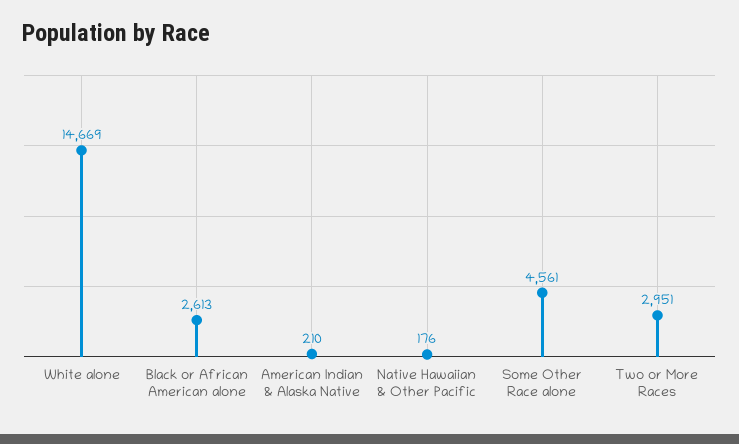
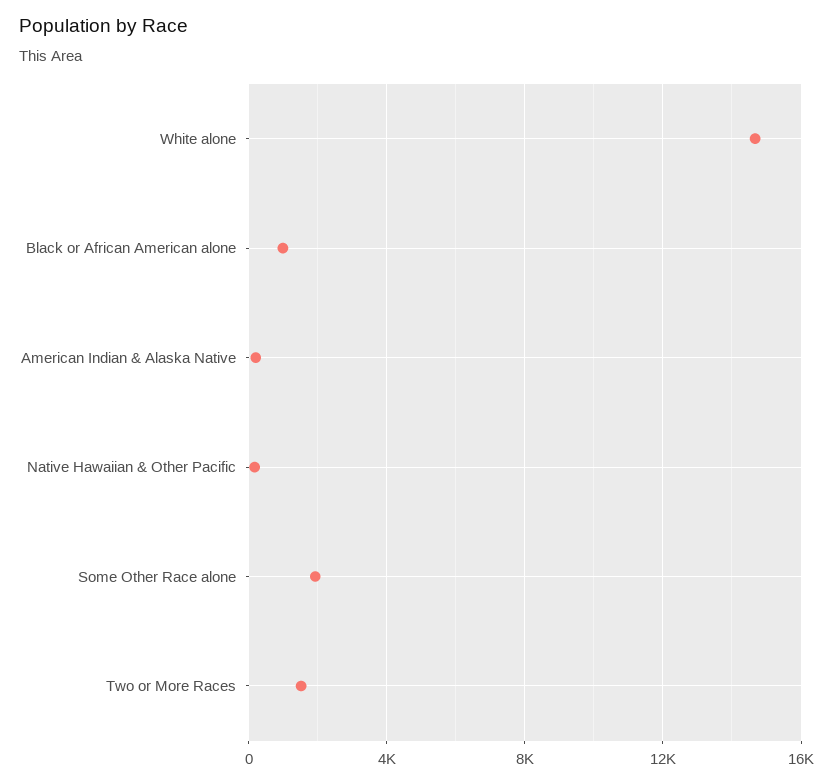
  {
    "White alone": 14669,
-   "Black or African American alone": 2613,
+   "Black or African American alone": 1000,
    "American Indian & Alaska Native": 210,
    "Native Hawaiian & Other Pacific": 176,
-   "Some Other Race alone": 4561,
+   "Some Other Race alone": 2000,
-   "Two or More Races": 2951
+   "Two or More Races": 1500
  }

